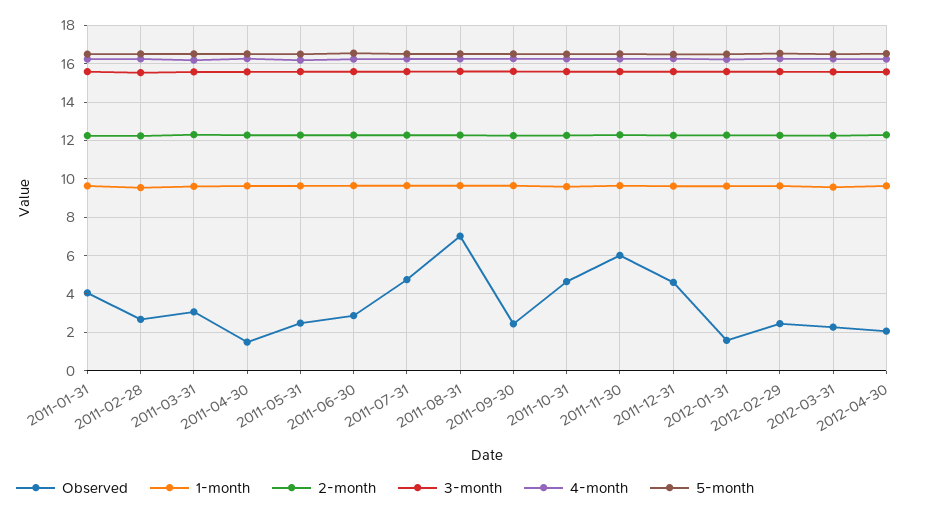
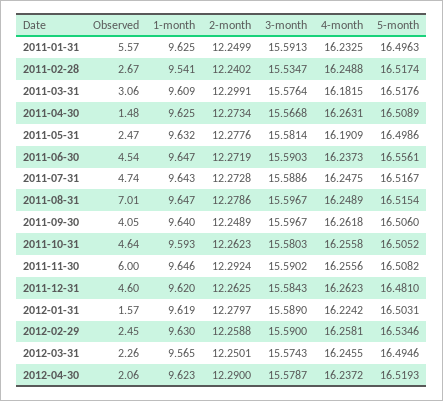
  {
    "Observed": {
-     "2011-01-31": 4,
+     "2011-01-31": 5.57,
      "2011-02-28": 2.67,
      "2011-03-31": 3.06,
      "2011-04-30": 1.48,
      "2011-05-31": 2.47,
-     "2011-06-30": 3,
+     "2011-06-30": 4.54,
      "2011-07-31": 4.74,
      "2011-08-31": 7.01,
-     "2011-09-30": 2.5,
+     "2011-09-30": 4.05,
      "2011-10-31": 4.64,
      "2011-11-30": 6,
      "2011-12-31": 4.6,
      "2012-01-31": 1.57,
      "2012-02-29": 2.45,
      "2012-03-31": 2.26,
      "2012-04-30": 2.06
    },
    "1-month": {
      "2011-01-31": 9.625,
      "2011-02-28": 9.541,
      "2011-03-31": 9.609,
      "2011-04-30": 9.625,
      "2011-05-31": 9.632,
      "2011-06-30": 9.647,
      "2011-07-31": 9.643,
      "2011-08-31": 9.647,
      "2011-09-30": 9.64,
      "2011-10-31": 9.593,
      "2011-11-30": 9.646,
      "2011-12-31": 9.62,
      "2012-01-31": 9.619,
      "2012-02-29": 9.63,
      "2012-03-31": 9.565,
      "2012-04-30": 9.623
    },
    "2-month": {
      "2011-01-31": 12.2499,
      "2011-02-28": 12.2402,
      "2011-03-31": 12.2991,
      "2011-04-30": 12.2734,
      "2011-05-31": 12.2776,
      "2011-06-30": 12.2719,
      "2011-07-31": 12.2728,
      "2011-08-31": 12.2786,
      "2011-09-30": 12.2489,
      "2011-10-31": 12.2623,
      "2011-11-30": 12.2924,
      "2011-12-31": 12.2625,
      "2012-01-31": 12.2797,
      "2012-02-29": 12.2588,
      "2012-03-31": 12.2501,
      "2012-04-30": 12.29
    },
    "3-month": {
      "2011-01-31": 15.5913,
      "2011-02-28": 15.5347,
      "2011-03-31": 15.5764,
      "2011-04-30": 15.5668,
      "2011-05-31": 15.5814,
      "2011-06-30": 15.5903,
      "2011-07-31": 15.5886,
      "2011-08-31": 15.5967,
      "2011-09-30": 15.5967,
      "2011-10-31": 15.5803,
      "2011-11-30": 15.5902,
      "2011-12-31": 15.5843,
      "2012-01-31": 15.589,
      "2012-02-29": 15.59,
      "2012-03-31": 15.5743,
      "2012-04-30": 15.5787
    },
    "4-month": {
      "2011-01-31": 16.2325,
      "2011-02-28": 16.2488,
      "2011-03-31": 16.1815,
      "2011-04-30": 16.2631,
      "2011-05-31": 16.1909,
      "2011-06-30": 16.2373,
      "2011-07-31": 16.2475,
      "2011-08-31": 16.2489,
      "2011-09-30": 16.2618,
      "2011-10-31": 16.2558,
      "2011-11-30": 16.2556,
      "2011-12-31": 16.2623,
      "2012-01-31": 16.2242,
      "2012-02-29": 16.2581,
      "2012-03-31": 16.2455,
      "2012-04-30": 16.2372
    },
    "5-month": {
      "2011-01-31": 16.4963,
      "2011-02-28": 16.5174,
      "2011-03-31": 16.5176,
      "2011-04-30": 16.5089,
      "2011-05-31": 16.4986,
      "2011-06-30": 16.5561,
      "2011-07-31": 16.5167,
      "2011-08-31": 16.5154,
      "2011-09-30": 16.506,
      "2011-10-31": 16.5052,
      "2011-11-30": 16.5082,
      "2011-12-31": 16.481,
      "2012-01-31": 16.5031,
      "2012-02-29": 16.5346,
      "2012-03-31": 16.4946,
      "2012-04-30": 16.5193
    }
  }

